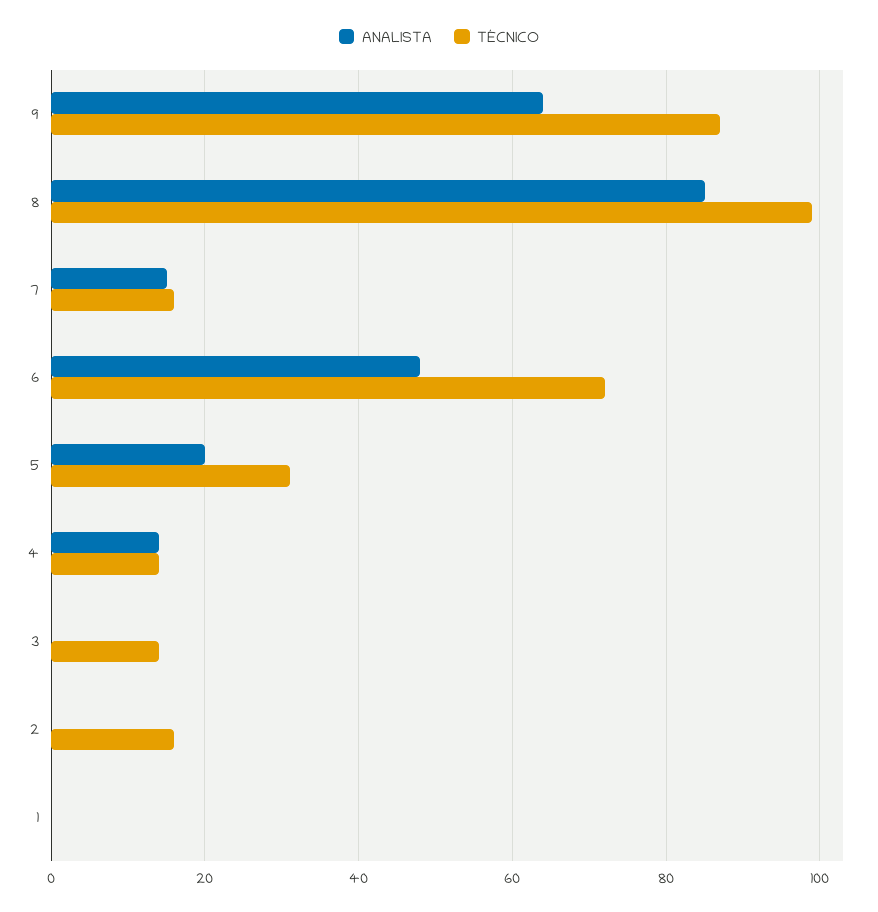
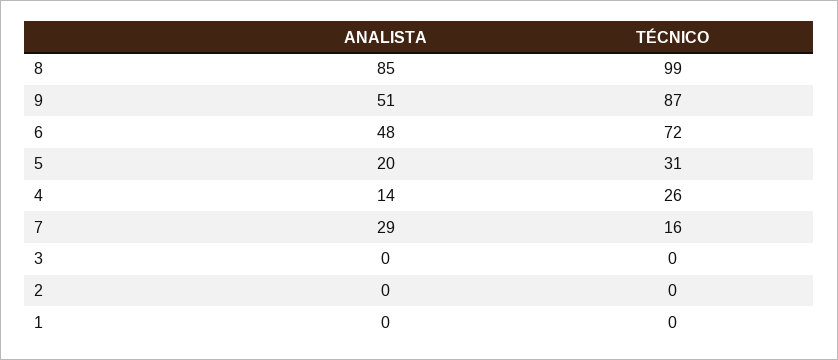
  {
    "ANALISTA": {
-     "9": 65,
+     "9": 51,
      "8": 85,
-     "7": 15,
+     "7": 29,
      "6": 48,
      "5": 20,
      "4": 14,
      "3": 0,
      "2": 0,
      "1": 0
    },
    "TÉCNICO": {
      "9": 87,
      "8": 99,
      "7": 16,
      "6": 72,
      "5": 31,
-     "4": 15,
+     "4": 26,
-     "3": 15,
+     "3": 0,
-     "2": 15,
+     "2": 0,
      "1": 0
    }
  }

